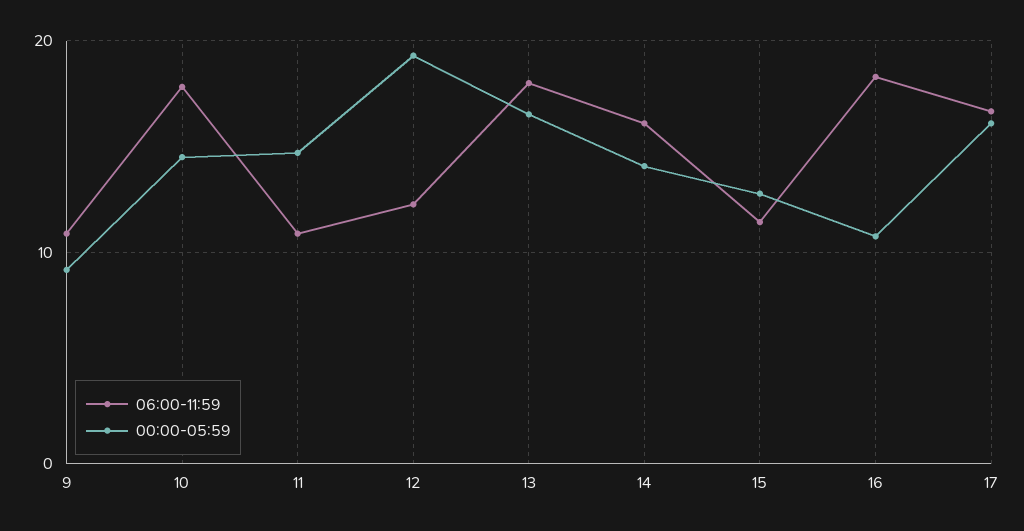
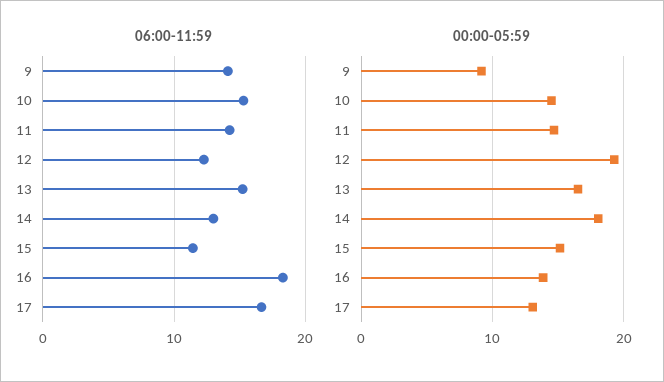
  {
    "06:00-11:59": {
-     "9": 11,
+     "9": 14,
-     "10": 18,
+     "10": 15,
-     "11": 11,
+     "11": 14,
      "12": 12,
-     "13": 18,
+     "13": 15,
-     "14": 16,
+     "14": 13,
      "15": 11,
      "16": 18,
      "17": 17
    },
    "00:00-05:59": {
      "9": 9,
      "10": 15,
      "11": 15,
      "12": 19,
      "13": 17,
-     "14": 14,
+     "14": 18,
-     "15": 13,
+     "15": 15,
-     "16": 11,
+     "16": 14,
-     "17": 16
+     "17": 13
    }
  }

